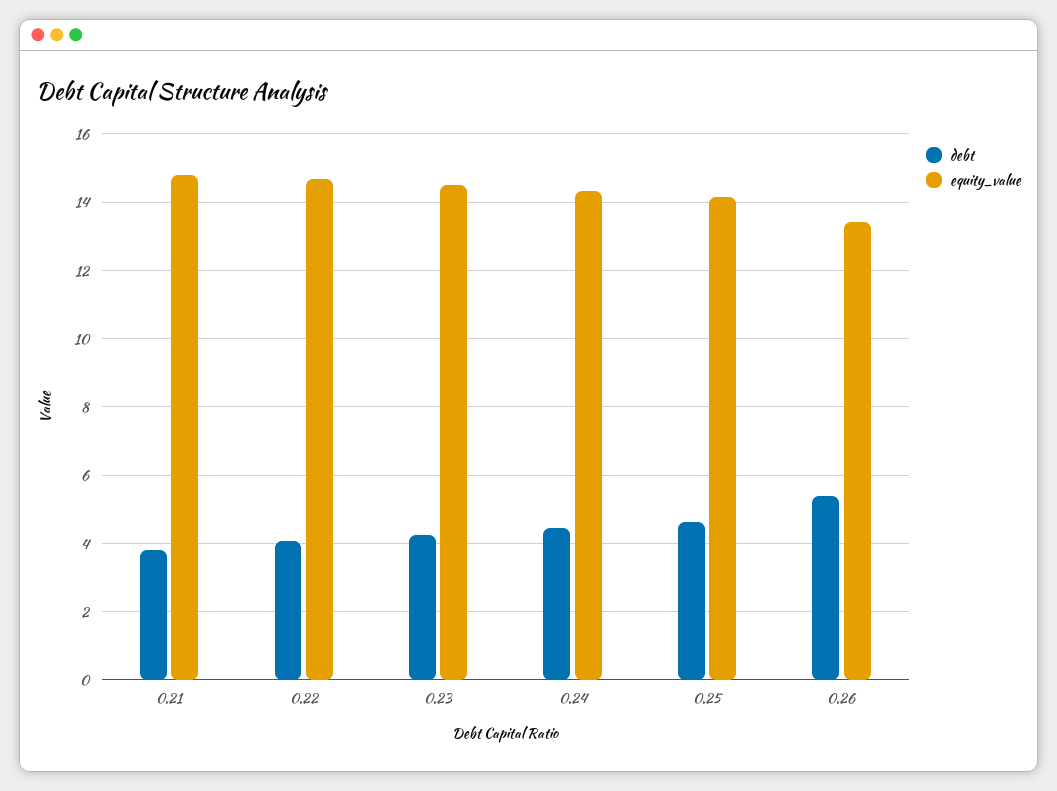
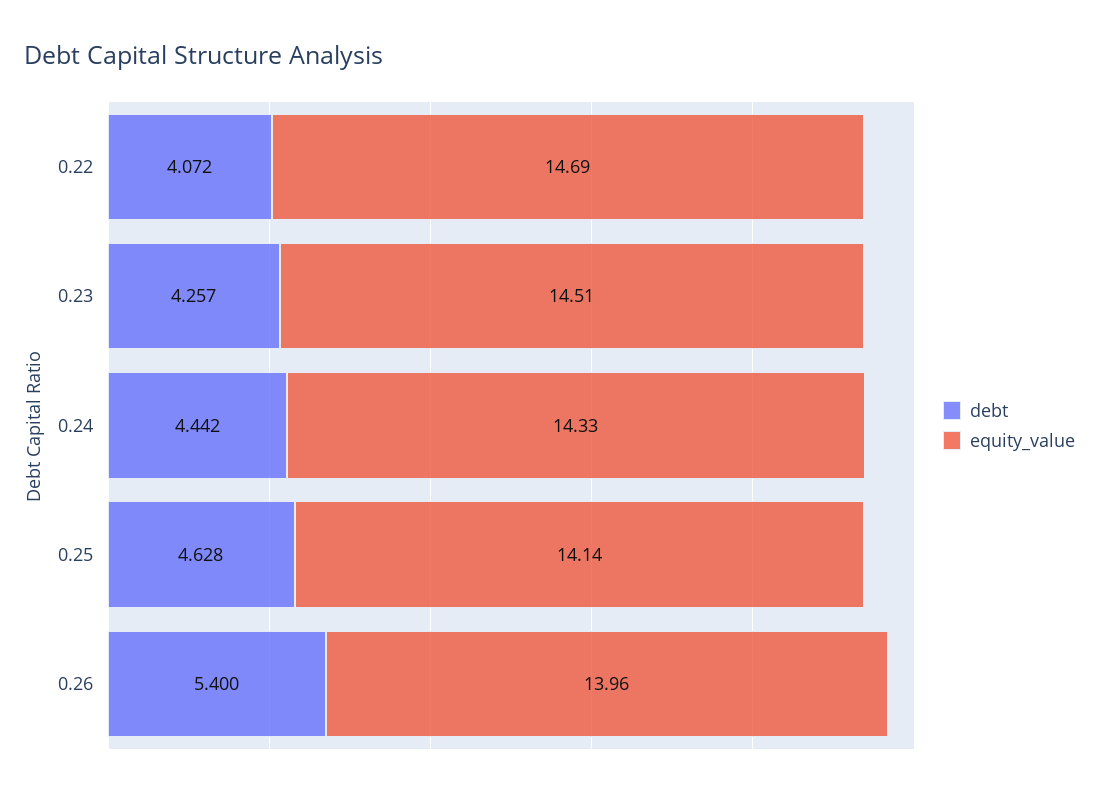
  {
    "debt": {
-     "0.21": 3.8,
      "0.22": 4.072,
      "0.23": 4.257,
      "0.24": 4.442,
      "0.25": 4.628,
      "0.26": 5.4
    },
    "equity_value": {
-     "0.21": 14.8,
      "0.22": 14.69,
      "0.23": 14.51,
      "0.24": 14.33,
      "0.25": 14.14,
-     "0.26": 13.4
+     "0.26": 13.96
    }
  }

